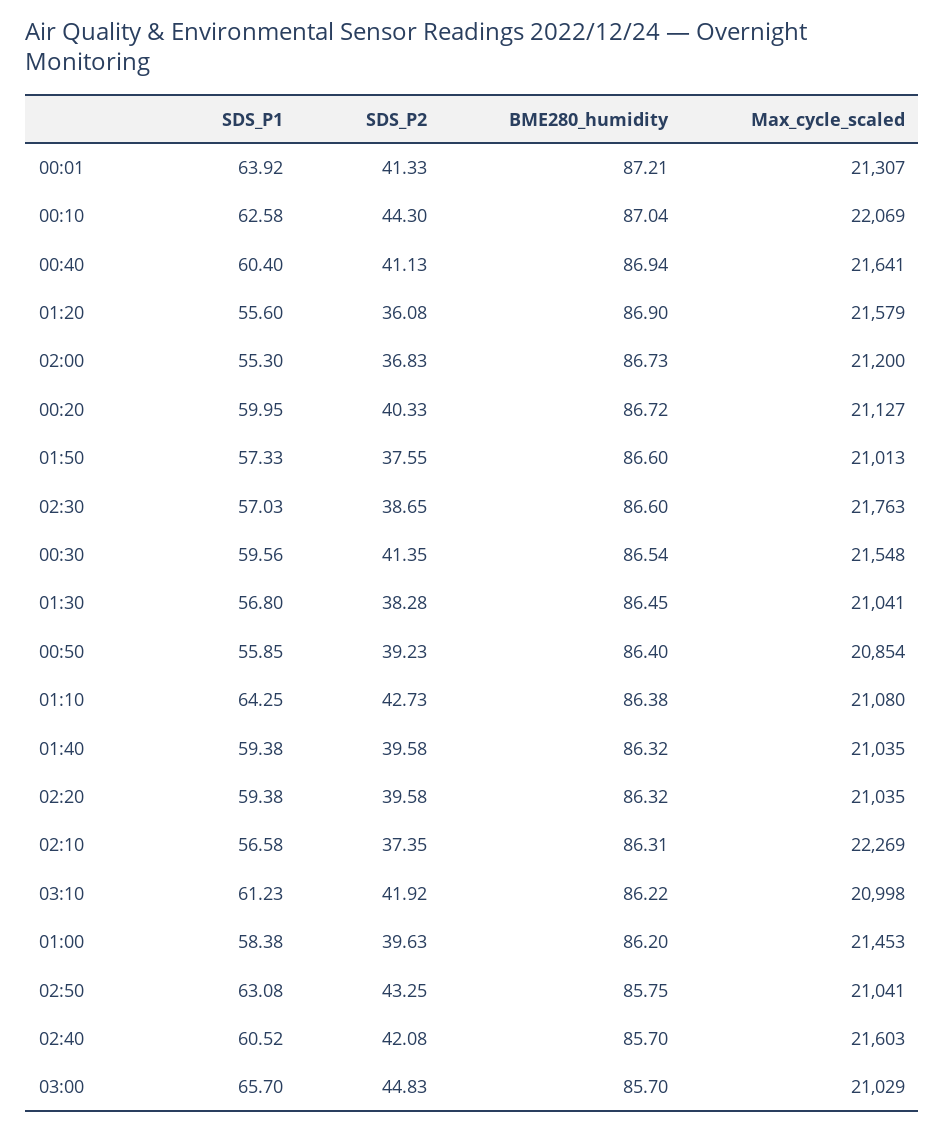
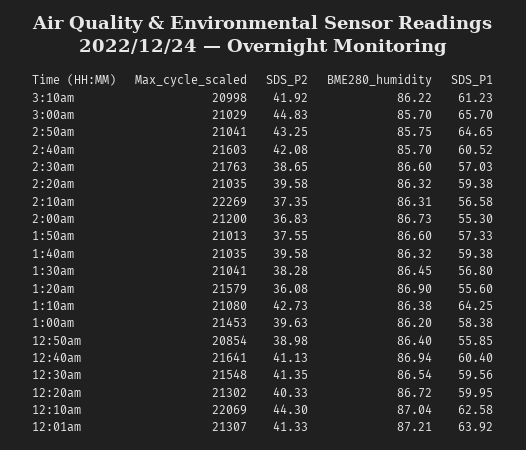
  {
    "SDS_P1": {
      "00:01": 63.92,
      "00:10": 62.58,
      "00:40": 60.4,
      "01:20": 55.6,
      "02:00": 55.3,
      "00:20": 59.95,
      "01:50": 57.33,
      "02:30": 57.03,
      "00:30": 59.56,
      "01:30": 56.8,
      "00:50": 55.85,
      "01:10": 64.25,
      "01:40": 59.38,
      "02:20": 59.38,
      "02:10": 56.58,
      "03:10": 61.23,
      "01:00": 58.38,
-     "02:50": 63.08,
+     "02:50": 64.65,
      "02:40": 60.52,
      "03:00": 65.7
    },
    "SDS_P2": {
      "00:01": 41.33,
      "00:10": 44.3,
      "00:40": 41.13,
      "01:20": 36.08,
      "02:00": 36.83,
      "00:20": 40.33,
      "01:50": 37.55,
      "02:30": 38.65,
      "00:30": 41.35,
      "01:30": 38.28,
-     "00:50": 39.23,
+     "00:50": 38.98,
      "01:10": 42.73,
      "01:40": 39.58,
      "02:20": 39.58,
      "02:10": 37.35,
      "03:10": 41.92,
      "01:00": 39.63,
      "02:50": 43.25,
      "02:40": 42.08,
      "03:00": 44.83
    },
    "BME280_humidity": {
      "00:01": 87.21,
      "00:10": 87.04,
      "00:40": 86.94,
      "01:20": 86.9,
      "02:00": 86.73,
      "00:20": 86.72,
      "01:50": 86.6,
      "02:30": 86.6,
      "00:30": 86.54,
      "01:30": 86.45,
      "00:50": 86.4,
      "01:10": 86.38,
      "01:40": 86.32,
      "02:20": 86.32,
      "02:10": 86.31,
      "03:10": 86.22,
      "01:00": 86.2,
      "02:50": 85.75,
      "02:40": 85.7,
      "03:00": 85.7
    },
    "Max_cycle_scaled": {
      "00:01": 21307,
      "00:10": 22069,
      "00:40": 21641,
      "01:20": 21579,
      "02:00": 21200,
-     "00:20": 21127,
+     "00:20": 21302,
      "01:50": 21013,
      "02:30": 21763,
      "00:30": 21548,
      "01:30": 21041,
      "00:50": 20854,
      "01:10": 21080,
      "01:40": 21035,
      "02:20": 21035,
      "02:10": 22269,
      "03:10": 20998,
      "01:00": 21453,
      "02:50": 21041,
      "02:40": 21603,
      "03:00": 21029
    }
  }

